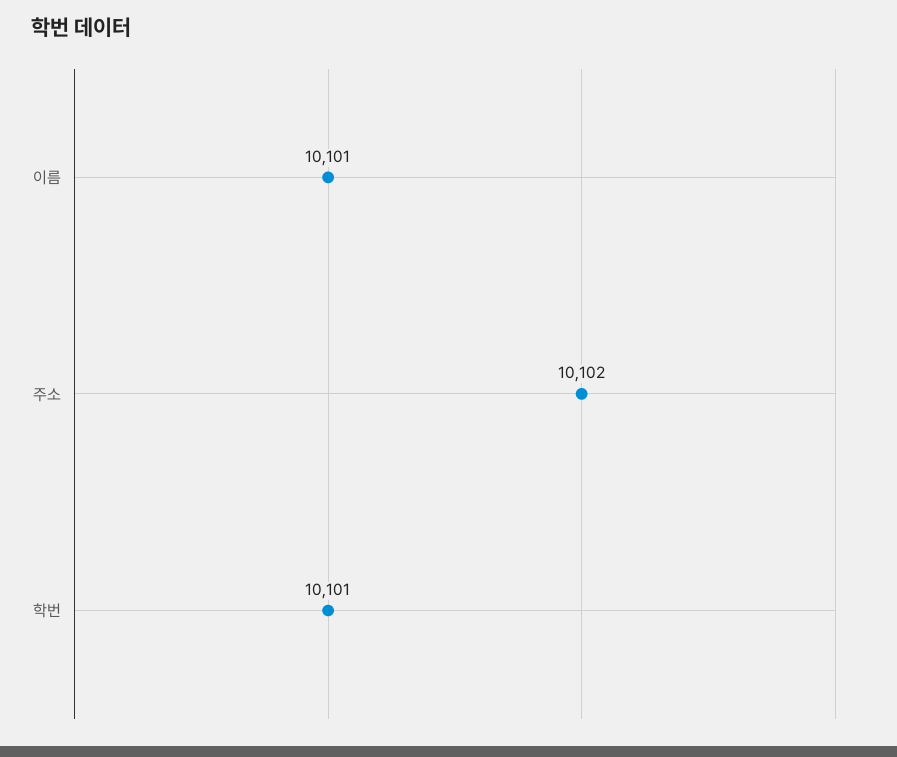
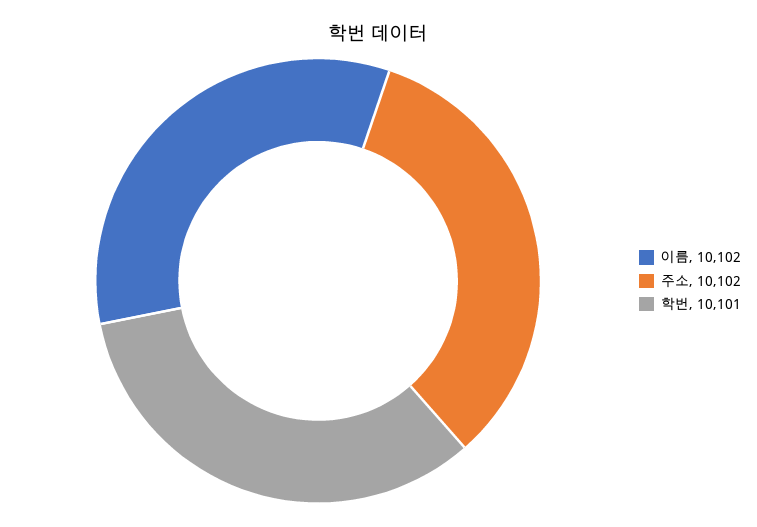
  {
-   "이름": 10101,
+   "이름": 10102,
    "주소": 10102,
    "학번": 10101
  }

